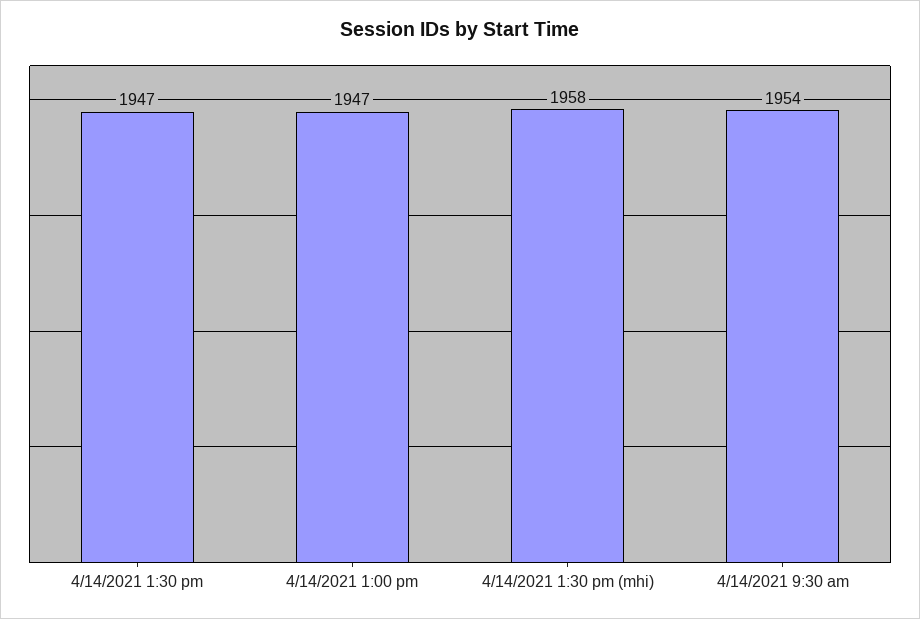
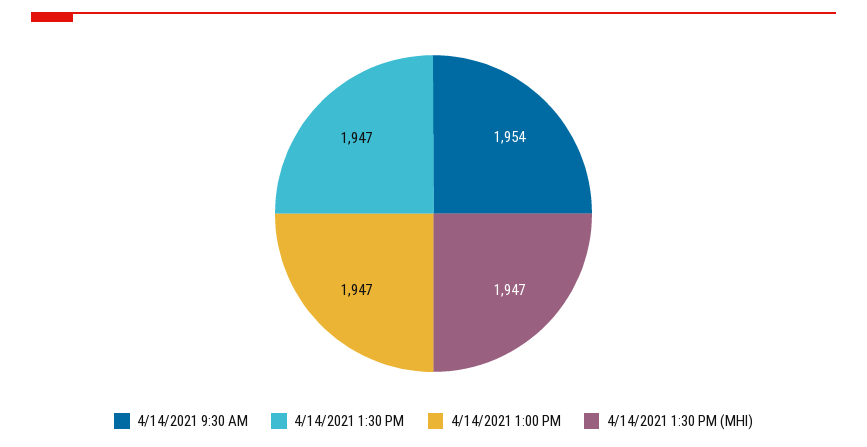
  {
    "4/14/2021 1:30 pm": 1947,
    "4/14/2021 1:00 pm": 1947,
-   "4/14/2021 1:30 pm (mhi)": 1958,
+   "4/14/2021 1:30 pm (mhi)": 1947,
    "4/14/2021 9:30 am": 1954
  }

